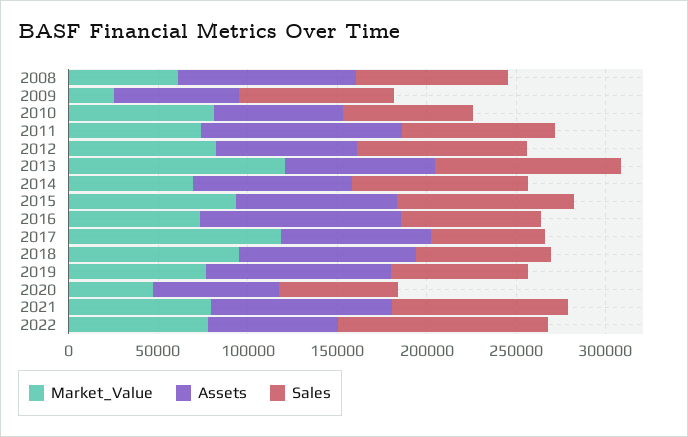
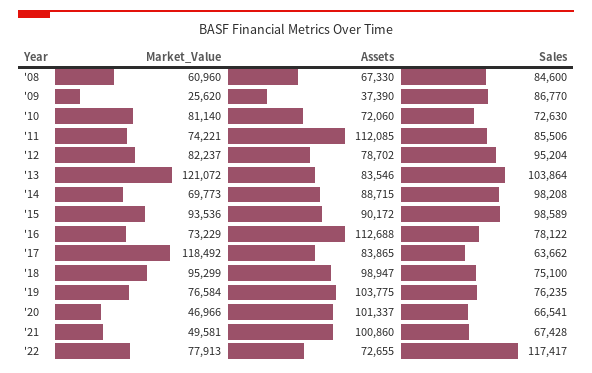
  {
    "Market_Value": {
      "2008": 60960,
      "2009": 25620,
      "2010": 81140,
      "2011": 74221,
      "2012": 82237,
      "2013": 121072,
      "2014": 69773,
      "2015": 93536,
      "2016": 73229,
      "2017": 118492,
      "2018": 95299,
      "2019": 76584,
      "2020": 46966,
-     "2021": 80000,
+     "2021": 49581,
      "2022": 77913
    },
    "Assets": {
-     "2008": 100000,
+     "2008": 67330,
-     "2009": 70000,
+     "2009": 37390,
      "2010": 72060,
      "2011": 112085,
      "2012": 78702,
      "2013": 83546,
      "2014": 88715,
      "2015": 90172,
      "2016": 112688,
      "2017": 83865,
      "2018": 98947,
      "2019": 103775,
-     "2020": 70000,
+     "2020": 101337,
      "2021": 100860,
      "2022": 72655
    },
    "Sales": {
      "2008": 84600,
      "2009": 86770,
      "2010": 72630,
      "2011": 85506,
      "2012": 95204,
      "2013": 103864,
      "2014": 98208,
      "2015": 98589,
      "2016": 78122,
      "2017": 63662,
      "2018": 75100,
      "2019": 76235,
      "2020": 66541,
-     "2021": 100000,
+     "2021": 67428,
      "2022": 117417
    }
  }

